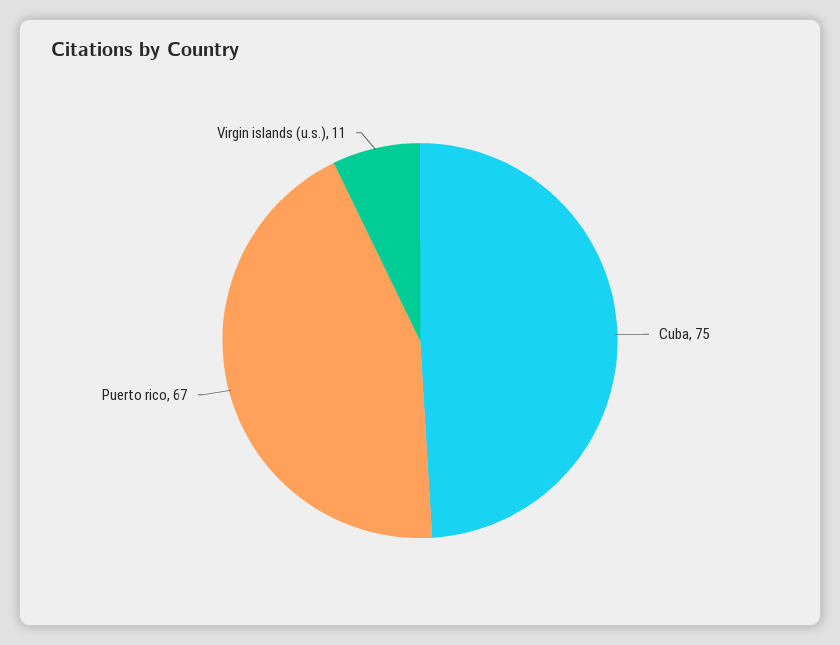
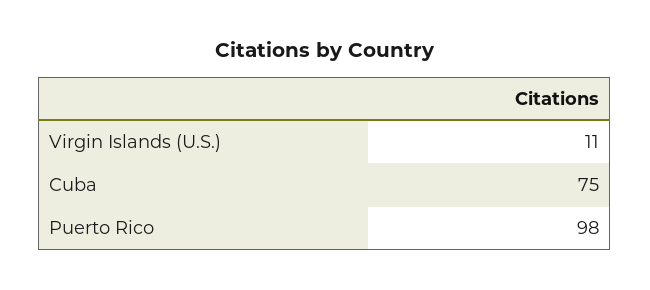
  {
    "Cuba": 75,
-   "Puerto rico": 67,
+   "Puerto rico": 98,
    "Virgin islands (u.s.)": 11
  }

